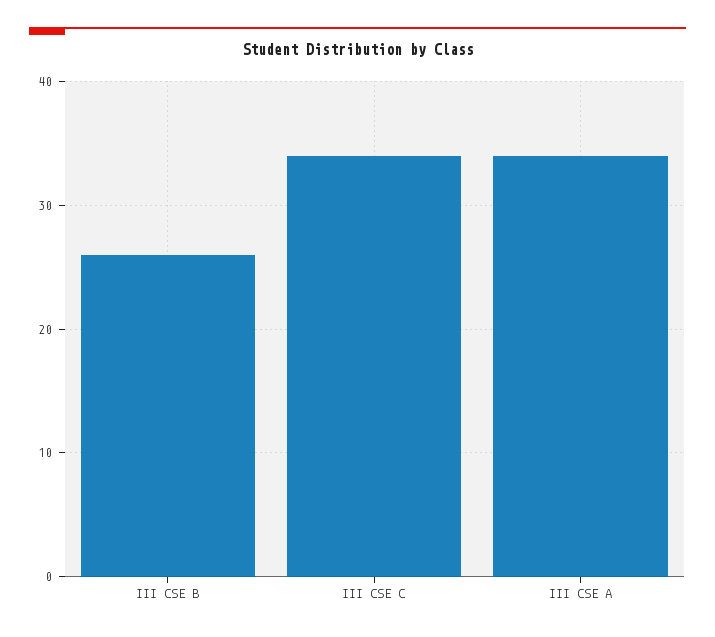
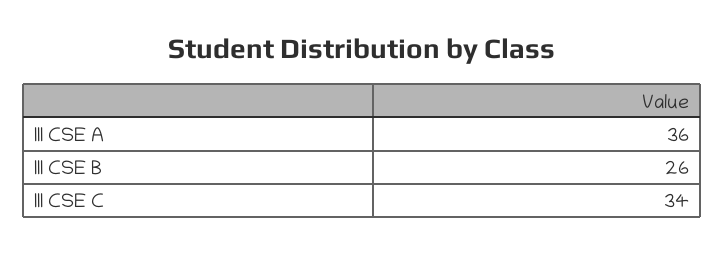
  {
    "III CSE B": 26,
    "III CSE C": 34,
-   "III CSE A": 34
+   "III CSE A": 36
  }

